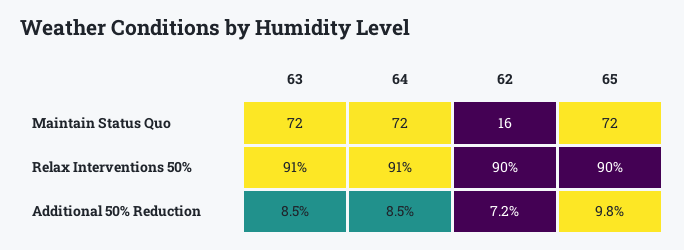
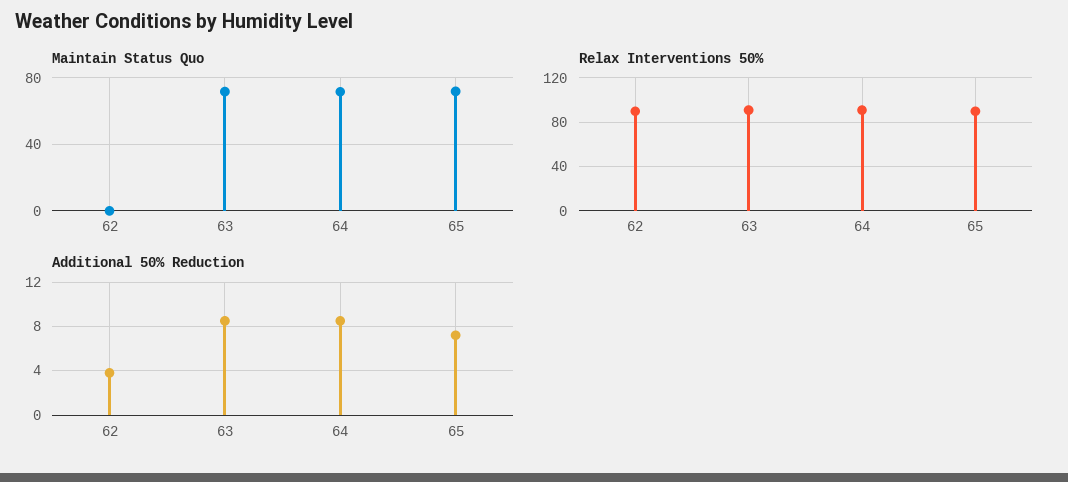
  {
    "Maintain Status Quo": {
      "63": 72,
      "64": 72,
-     "62": 16,
+     "62": 0,
      "65": 72
    },
    "Relax Interventions 50%": {
      "63": 91,
      "64": 91,
      "62": 90,
      "65": 90
    },
    "Additional 50% Reduction": {
      "63": 8.5,
      "64": 8.5,
-     "62": 7.2,
+     "62": 4,
-     "65": 9.8
+     "65": 7
    }
  }

